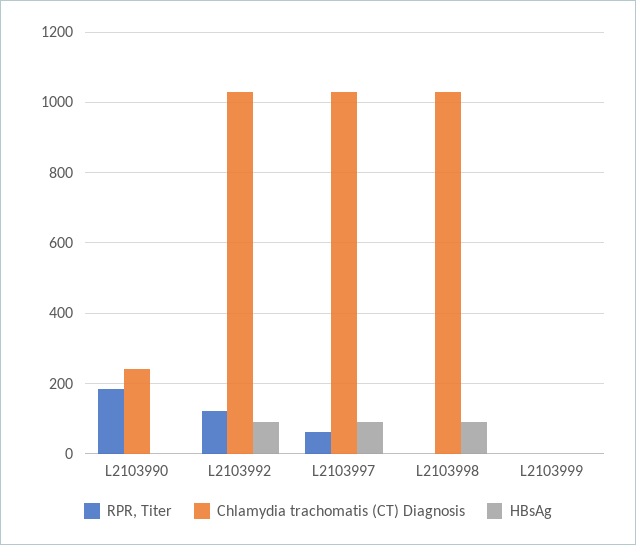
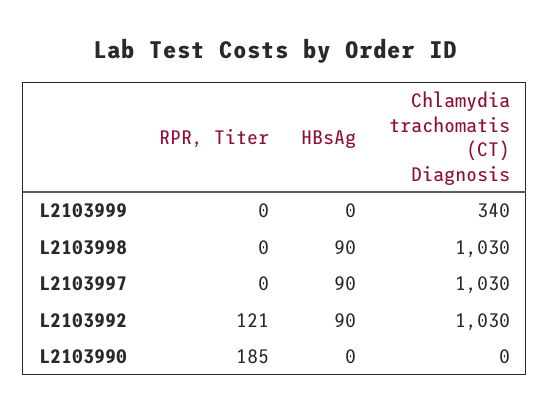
  {
    "RPR, Titer": {
      "L2103990": 185,
      "L2103992": 121,
-     "L2103997": 60,
+     "L2103997": 0,
      "L2103998": 0,
      "L2103999": 0
    },
    "Chlamydia trachomatis (CT) Diagnosis": {
-     "L2103990": 240,
+     "L2103990": 0,
      "L2103992": 1030,
      "L2103997": 1030,
      "L2103998": 1030,
-     "L2103999": 0
+     "L2103999": 340
    },
    "HBsAg": {
      "L2103990": 0,
      "L2103992": 90,
      "L2103997": 90,
      "L2103998": 90,
      "L2103999": 0
    }
  }

